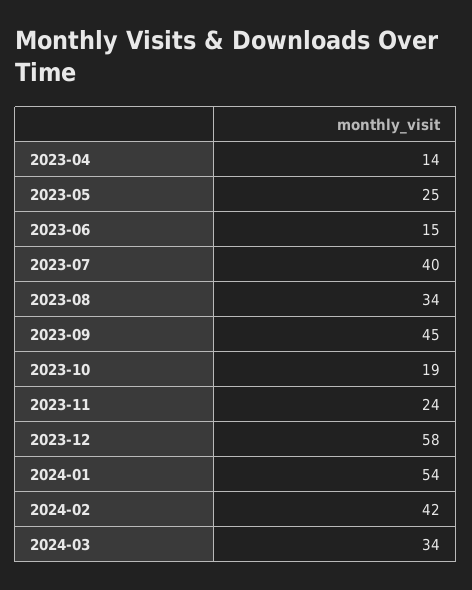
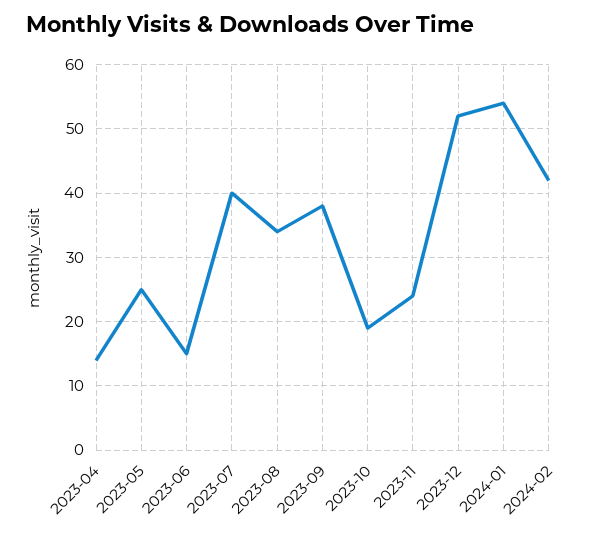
  {
    "2023-04": 14,
    "2023-05": 25,
    "2023-06": 15,
    "2023-07": 40,
    "2023-08": 34,
-   "2023-09": 45,
+   "2023-09": 38,
    "2023-10": 19,
    "2023-11": 24,
-   "2023-12": 58,
+   "2023-12": 52,
    "2024-01": 54,
-   "2024-02": 42,
+   "2024-02": 42
-   "2024-03": 34
  }

